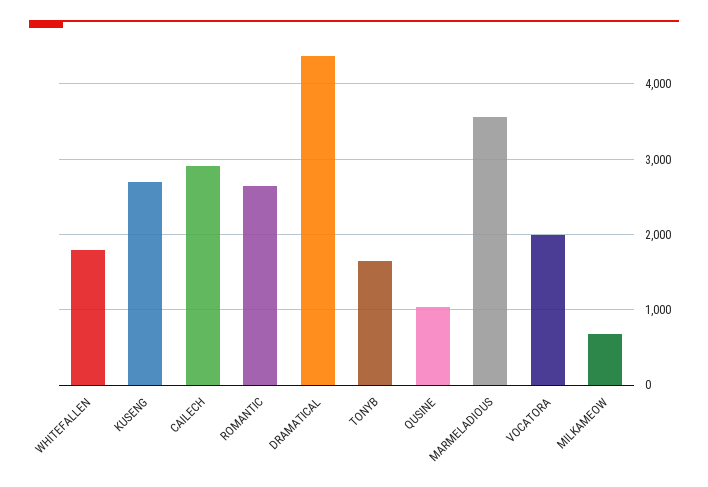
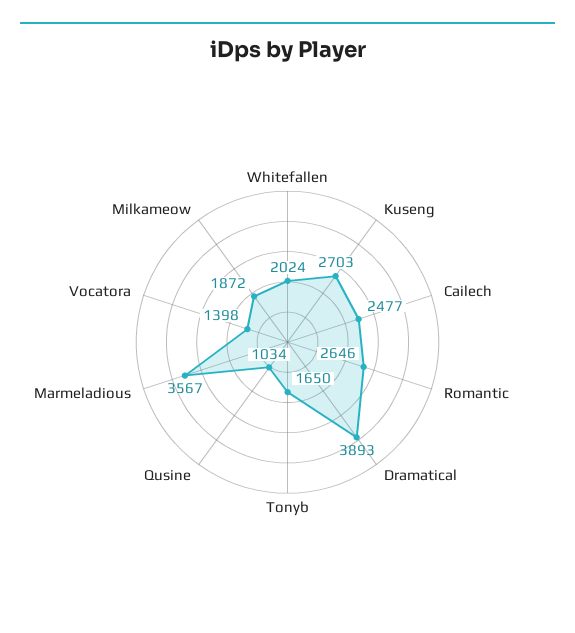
  {
-   "WHITEFALLEN": 1800,
+   "WHITEFALLEN": 2024,
    "KUSENG": 2703,
-   "CAILECH": 2900,
+   "CAILECH": 2477,
    "ROMANTIC": 2646,
-   "DRAMATICAL": 4400,
+   "DRAMATICAL": 3893,
    "TONYB": 1650,
    "QUSINE": 1034,
    "MARMELADIOUS": 3567,
-   "VOCATORA": 2000,
+   "VOCATORA": 1398,
-   "MILKAMEOW": 700
+   "MILKAMEOW": 1872
  }

